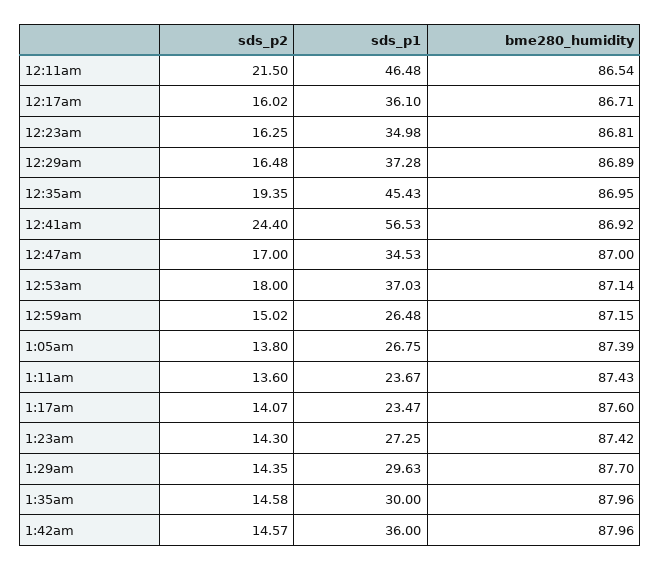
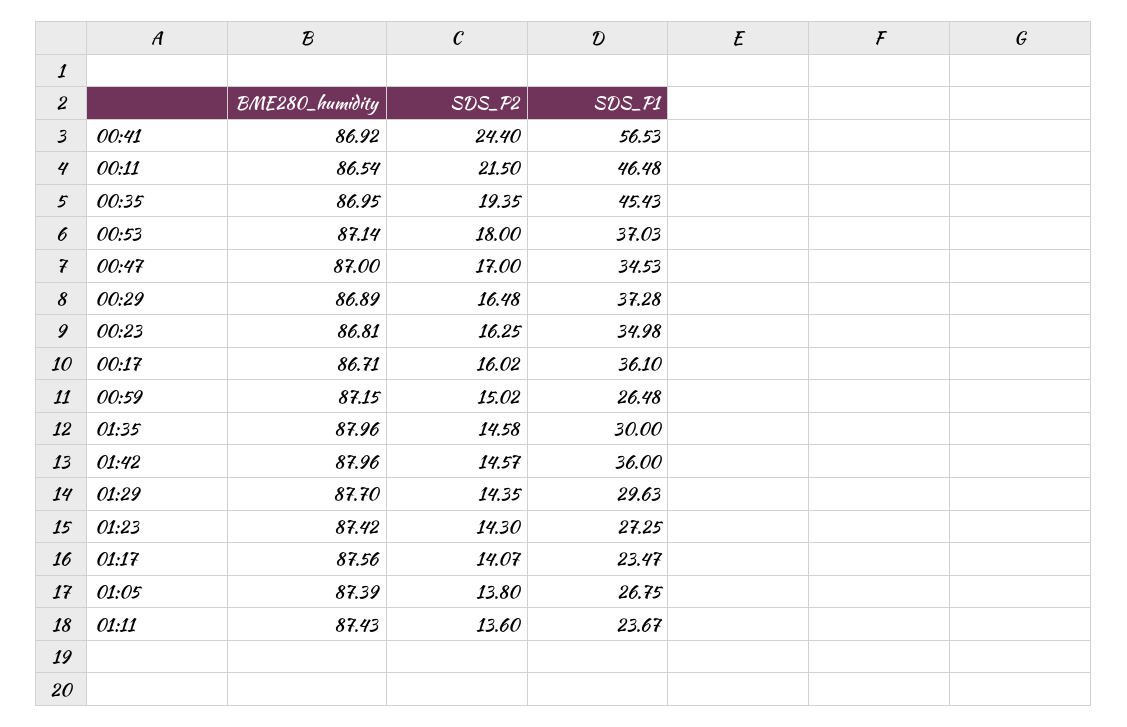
  {
    "sds_p2": {
      "12:11am": 21.5,
      "12:17am": 16.02,
      "12:23am": 16.25,
      "12:29am": 16.48,
      "12:35am": 19.35,
      "12:41am": 24.4,
      "12:47am": 17,
      "12:53am": 18,
      "12:59am": 15.02,
      "1:05am": 13.8,
      "1:11am": 13.6,
      "1:17am": 14.07,
      "1:23am": 14.3,
      "1:29am": 14.35,
      "1:35am": 14.58,
      "1:42am": 14.57
    },
    "sds_p1": {
      "12:11am": 46.48,
      "12:17am": 36.1,
      "12:23am": 34.98,
      "12:29am": 37.28,
      "12:35am": 45.43,
      "12:41am": 56.53,
      "12:47am": 34.53,
      "12:53am": 37.03,
      "12:59am": 26.48,
      "1:05am": 26.75,
      "1:11am": 23.67,
      "1:17am": 23.47,
      "1:23am": 27.25,
      "1:29am": 29.63,
      "1:35am": 30,
      "1:42am": 36
    },
    "bme280_humidity": {
      "12:11am": 86.54,
      "12:17am": 86.71,
      "12:23am": 86.81,
      "12:29am": 86.89,
      "12:35am": 86.95,
      "12:41am": 86.92,
      "12:47am": 87,
      "12:53am": 87.14,
      "12:59am": 87.15,
      "1:05am": 87.39,
      "1:11am": 87.43,
-     "1:17am": 87.6,
+     "1:17am": 87.56,
      "1:23am": 87.42,
      "1:29am": 87.7,
      "1:35am": 87.96,
      "1:42am": 87.96
    }
  }

